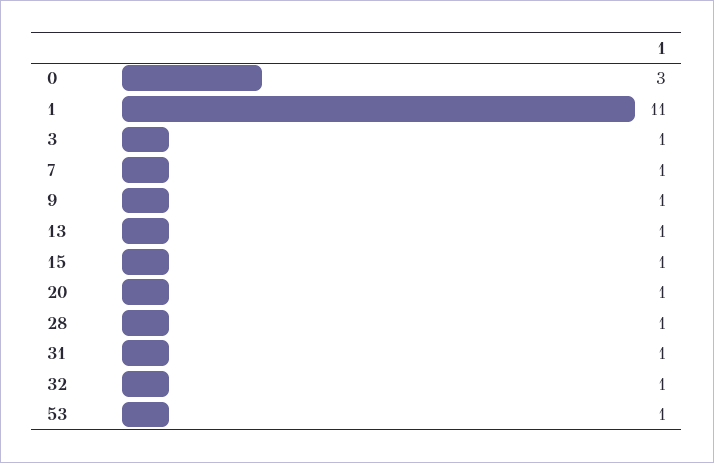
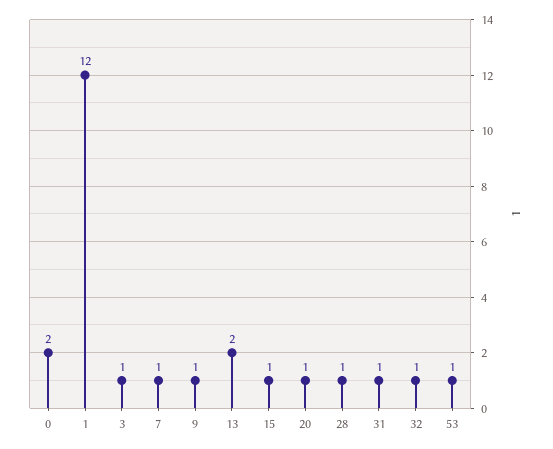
  {
-   "0": 3,
+   "0": 2,
-   "1": 11,
+   "1": 12,
    "3": 1,
    "7": 1,
    "9": 1,
-   "13": 1,
+   "13": 2,
    "15": 1,
    "20": 1,
    "28": 1,
    "31": 1,
    "32": 1,
    "53": 1
  }

